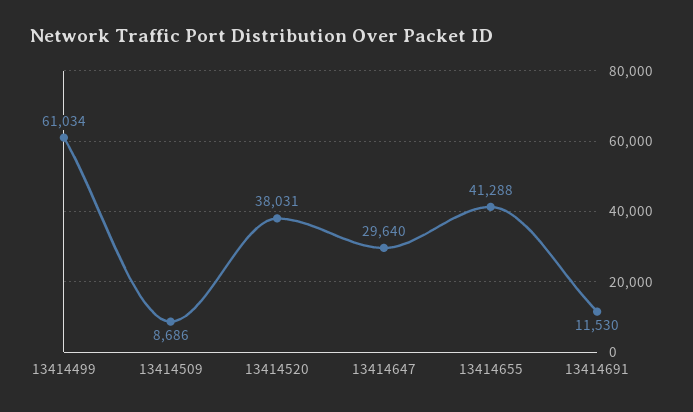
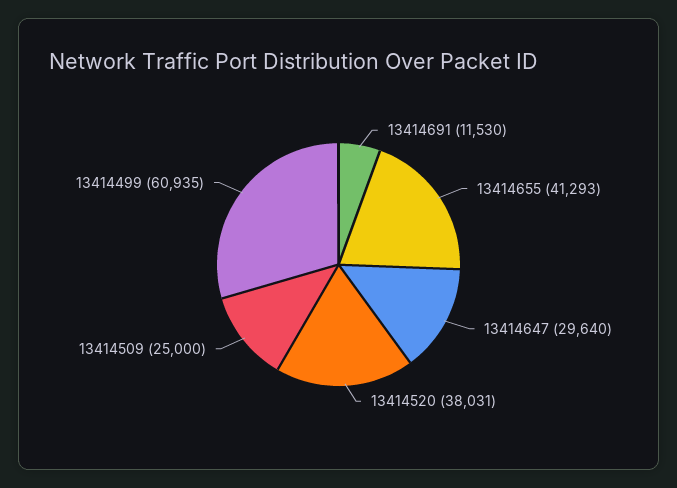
  {
-   "13414499": 61034,
+   "13414499": 60935,
-   "13414509": 8686,
+   "13414509": 25000,
    "13414520": 38031,
    "13414647": 29640,
-   "13414655": 41288,
+   "13414655": 41293,
    "13414691": 11530
  }

